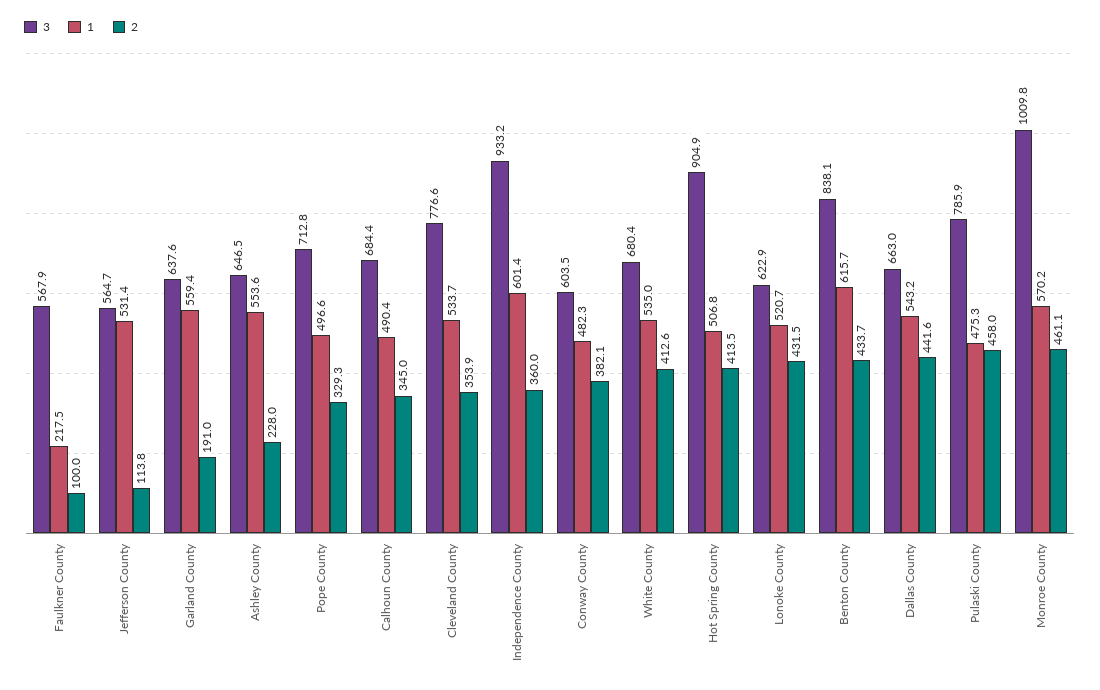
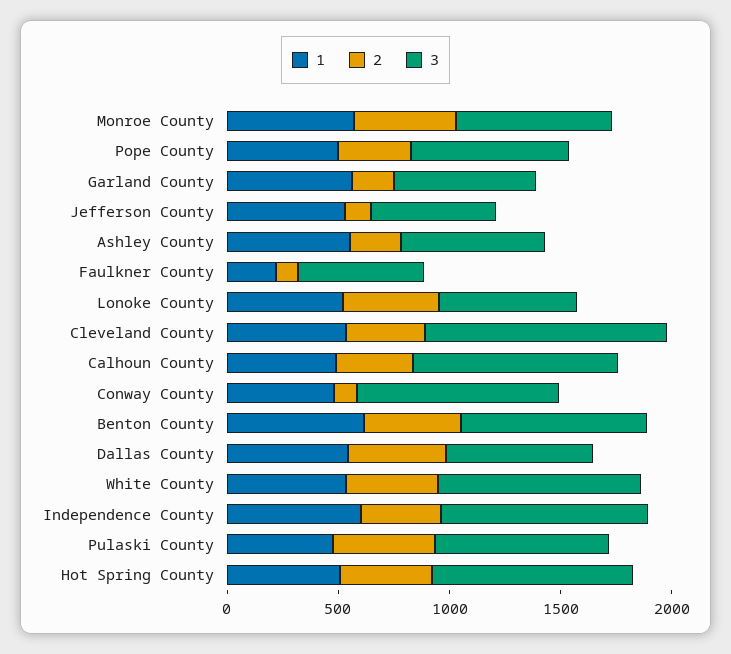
  {
    "3": {
      "Faulkner County": 567.9,
      "Jefferson County": 564.7,
      "Garland County": 637.6,
      "Ashley County": 646.5,
      "Pope County": 712.8,
-     "Calhoun County": 684.4,
+     "Calhoun County": 900,
-     "Cleveland County": 776.6,
+     "Cleveland County": 1100,
      "Independence County": 933.2,
-     "Conway County": 603.5,
+     "Conway County": 900,
-     "White County": 680.4,
+     "White County": 900,
      "Hot Spring County": 904.9,
      "Lonoke County": 622.9,
      "Benton County": 838.1,
      "Dallas County": 663,
      "Pulaski County": 785.9,
-     "Monroe County": 1009.8
+     "Monroe County": 700
    },
    "1": {
      "Faulkner County": 217.5,
      "Jefferson County": 531.4,
      "Garland County": 559.4,
      "Ashley County": 553.6,
      "Pope County": 496.6,
      "Calhoun County": 490.4,
      "Cleveland County": 533.7,
      "Independence County": 601.4,
      "Conway County": 482.3,
      "White County": 535,
      "Hot Spring County": 506.8,
      "Lonoke County": 520.7,
      "Benton County": 615.7,
      "Dallas County": 543.2,
      "Pulaski County": 475.3,
      "Monroe County": 570.2
    },
    "2": {
      "Faulkner County": 100,
      "Jefferson County": 113.8,
      "Garland County": 191,
      "Ashley County": 228,
      "Pope County": 329.3,
      "Calhoun County": 345,
      "Cleveland County": 353.9,
      "Independence County": 360,
-     "Conway County": 382.1,
+     "Conway County": 100,
      "White County": 412.6,
      "Hot Spring County": 413.5,
      "Lonoke County": 431.5,
      "Benton County": 433.7,
      "Dallas County": 441.6,
      "Pulaski County": 458,
      "Monroe County": 461.1
    }
  }

